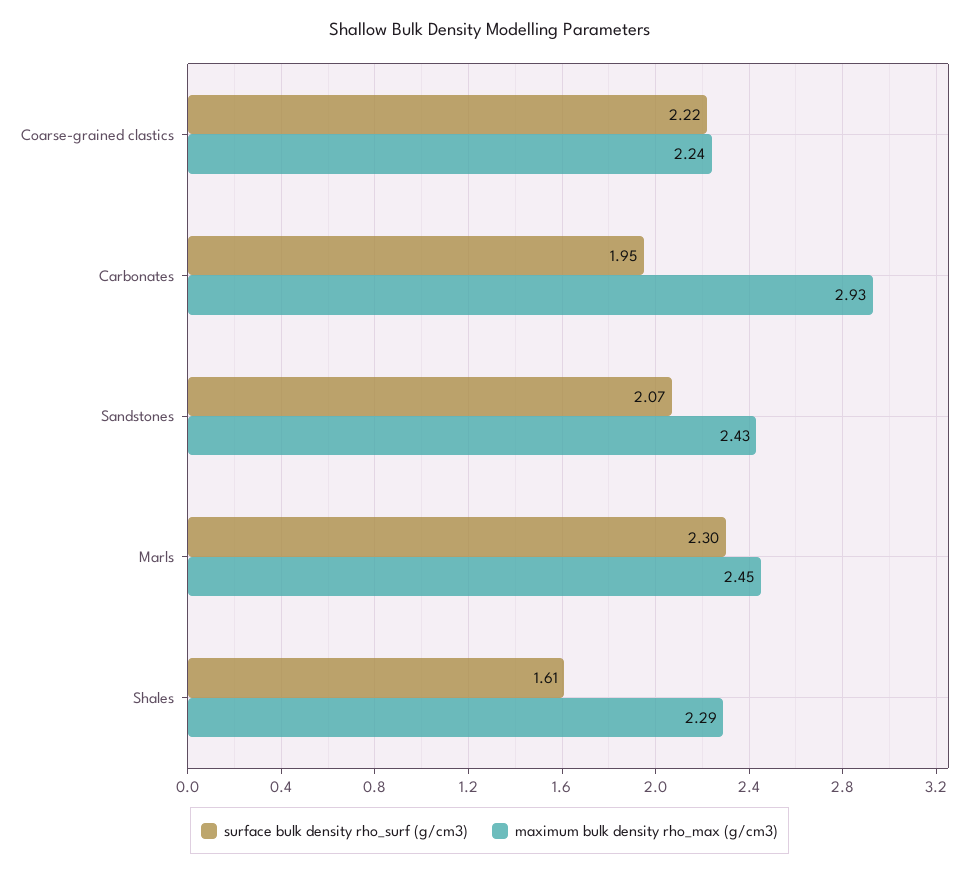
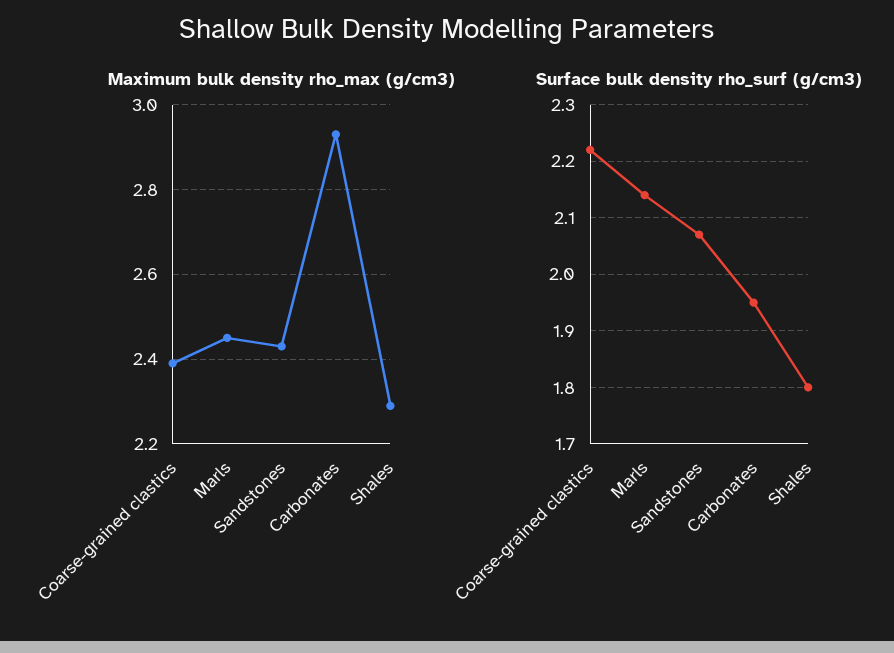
  {
    "surface bulk density rho_surf (g/cm3)": {
      "Coarse-grained clastics": 2.22,
      "Carbonates": 1.95,
      "Sandstones": 2.07,
-     "Marls": 2.3,
+     "Marls": 2.15,
-     "Shales": 1.61
+     "Shales": 1.8
    },
    "maximum bulk density rho_max (g/cm3)": {
-     "Coarse-grained clastics": 2.24,
+     "Coarse-grained clastics": 2.4,
      "Carbonates": 2.93,
      "Sandstones": 2.43,
      "Marls": 2.45,
      "Shales": 2.29
    }
  }

